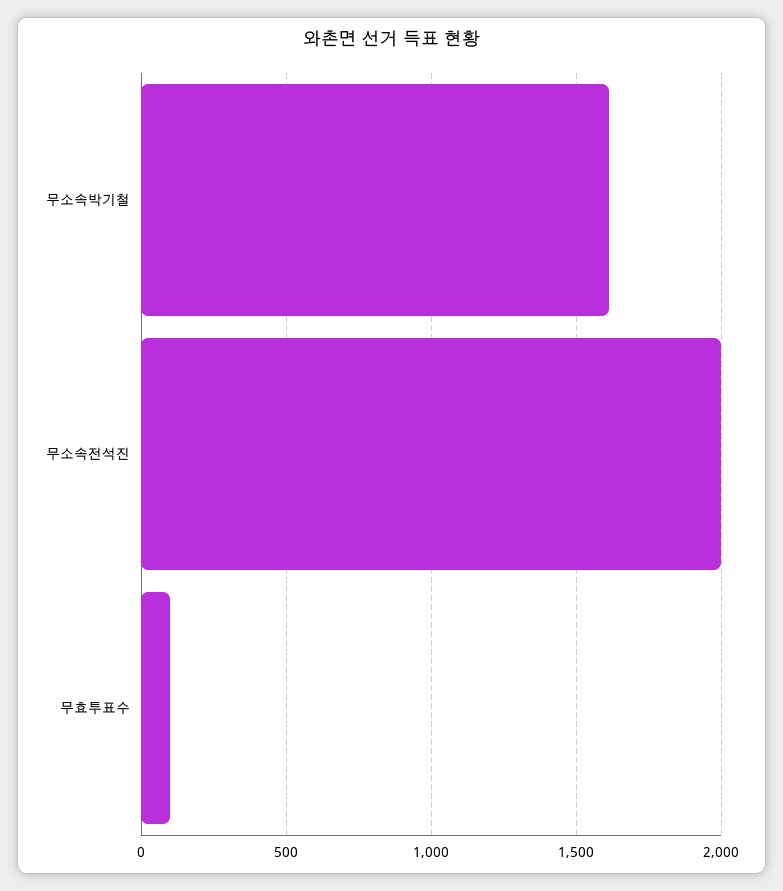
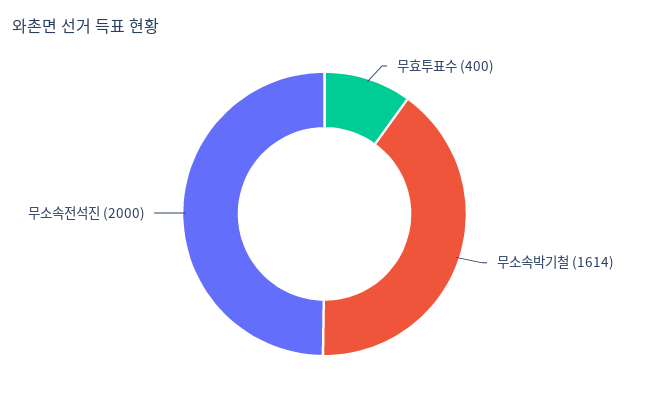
  {
    "무소속박기철": 1614,
    "무소속전석진": 2000,
-   "무효투표수": 100
+   "무효투표수": 400
  }

